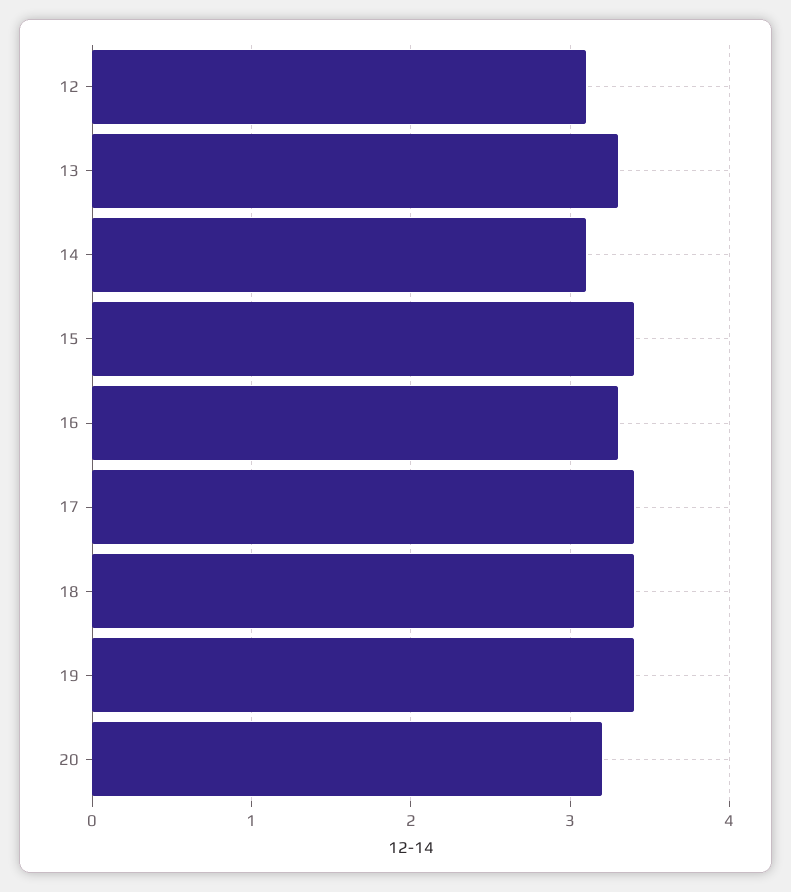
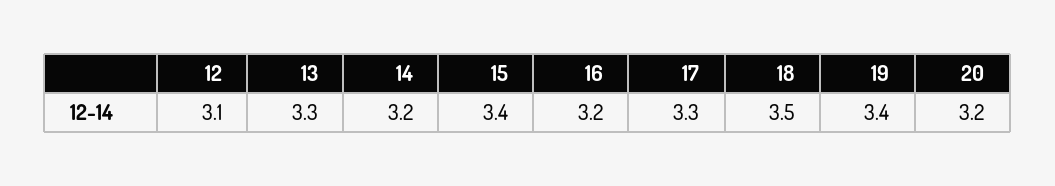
  {
    "12": 3.1,
    "13": 3.3,
-   "14": 3.1,
+   "14": 3.2,
    "15": 3.4,
-   "16": 3.3,
+   "16": 3.2,
-   "17": 3.4,
+   "17": 3.3,
-   "18": 3.4,
+   "18": 3.5,
    "19": 3.4,
    "20": 3.2
  }

